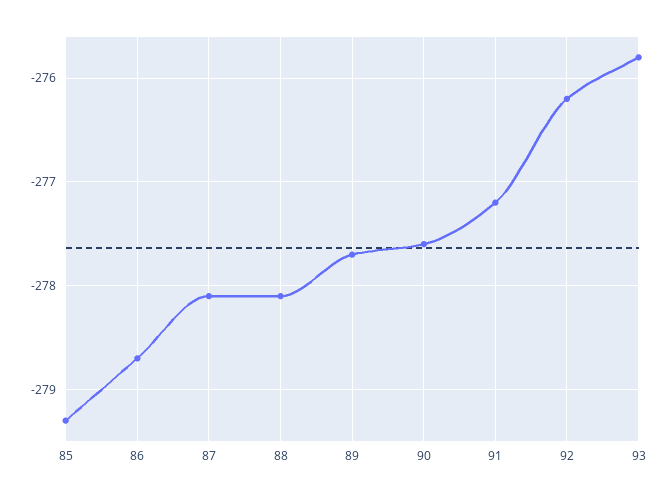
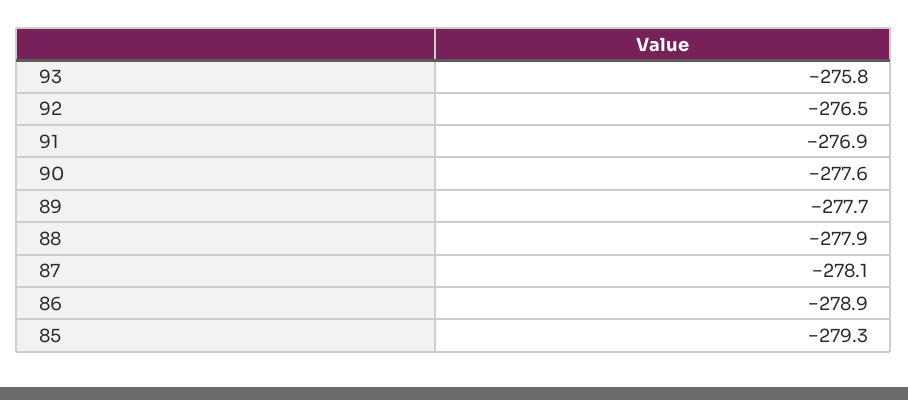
  {
    "85": -279.3,
-   "86": -278.7,
+   "86": -278.9,
    "87": -278.1,
-   "88": -278.1,
+   "88": -277.9,
    "89": -277.7,
    "90": -277.6,
-   "91": -277.2,
+   "91": -276.9,
-   "92": -276.2,
+   "92": -276.5,
    "93": -275.8
  }

